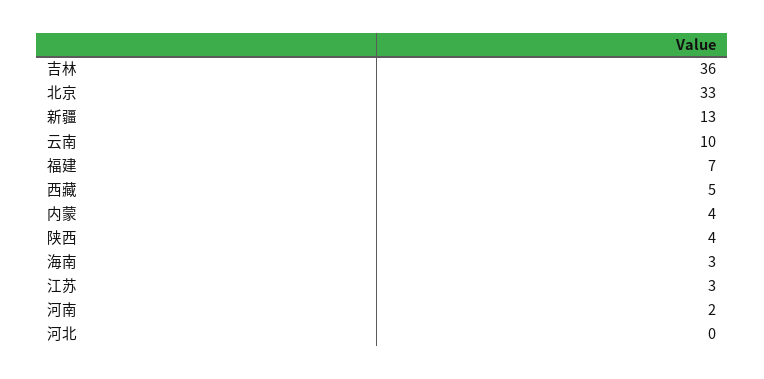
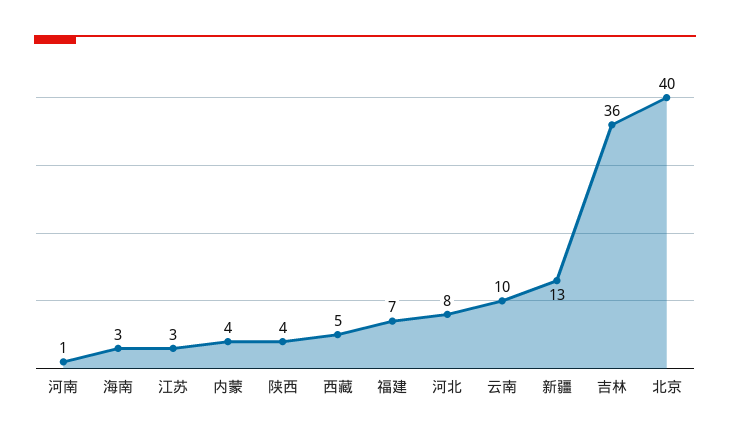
  {
    "吉林": 36,
-   "北京": 33,
+   "北京": 40,
    "新疆": 13,
    "云南": 10,
    "福建": 7,
    "西藏": 5,
    "内蒙": 4,
    "陕西": 4,
    "海南": 3,
    "江苏": 3,
-   "河南": 2,
+   "河南": 1,
-   "河北": 0
+   "河北": 8
  }

